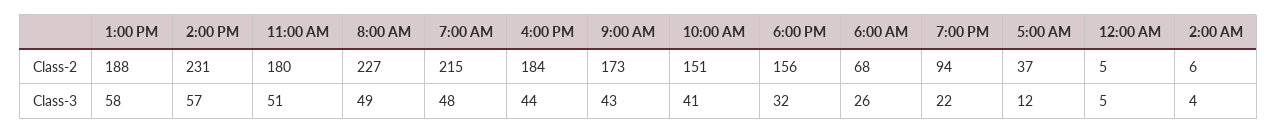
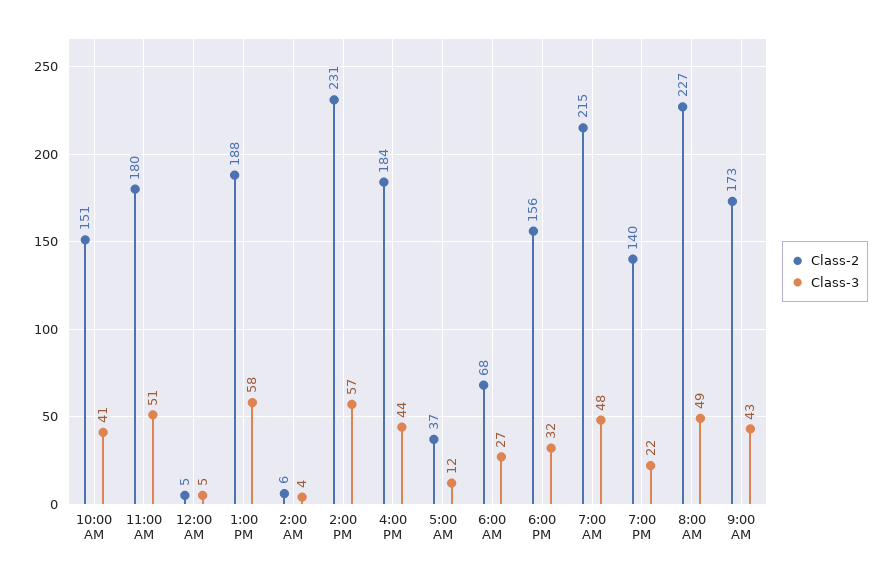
  {
    "Class-2": {
      "1:00 PM": 188,
      "2:00 PM": 231,
      "11:00 AM": 180,
      "8:00 AM": 227,
      "7:00 AM": 215,
      "4:00 PM": 184,
      "9:00 AM": 173,
      "10:00 AM": 151,
      "6:00 PM": 156,
      "6:00 AM": 68,
-     "7:00 PM": 94,
+     "7:00 PM": 140,
      "5:00 AM": 37,
      "12:00 AM": 5,
      "2:00 AM": 6
    },
    "Class-3": {
      "1:00 PM": 58,
      "2:00 PM": 57,
      "11:00 AM": 51,
      "8:00 AM": 49,
      "7:00 AM": 48,
      "4:00 PM": 44,
      "9:00 AM": 43,
      "10:00 AM": 41,
      "6:00 PM": 32,
-     "6:00 AM": 26,
+     "6:00 AM": 27,
      "7:00 PM": 22,
      "5:00 AM": 12,
      "12:00 AM": 5,
      "2:00 AM": 4
    }
  }

